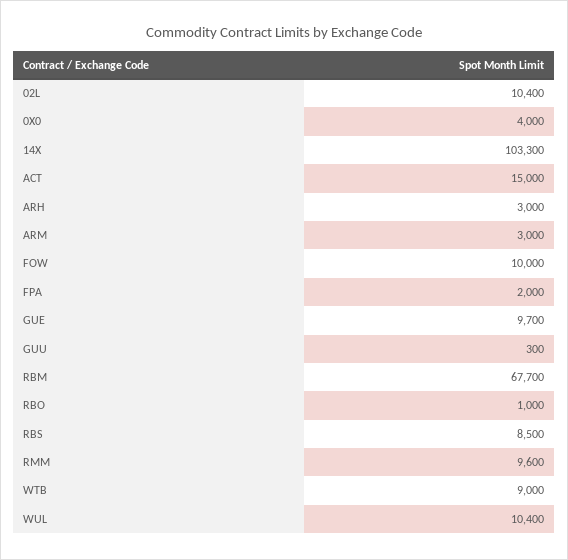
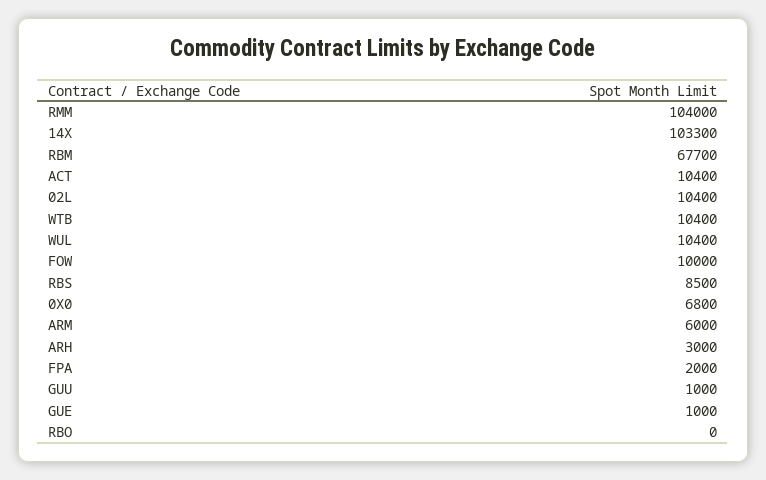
  {
    "02L": 10400,
-   "0X0": 4000,
+   "0X0": 6800,
    "14X": 103300,
-   "ACT": 15000,
+   "ACT": 10400,
    "ARH": 3000,
-   "ARM": 3000,
+   "ARM": 6000,
    "FOW": 10000,
    "FPA": 2000,
-   "GUE": 9700,
+   "GUE": 1000,
-   "GUU": 300,
+   "GUU": 1000,
    "RBM": 67700,
-   "RBO": 1000,
+   "RBO": 0,
    "RBS": 8500,
-   "RMM": 9600,
+   "RMM": 104000,
-   "WTB": 9000,
+   "WTB": 10400,
    "WUL": 10400
  }

